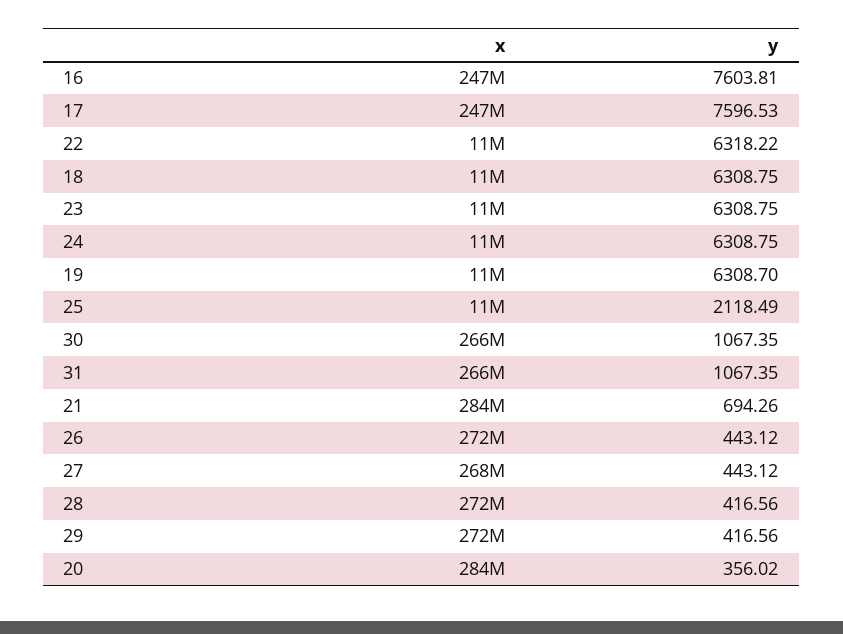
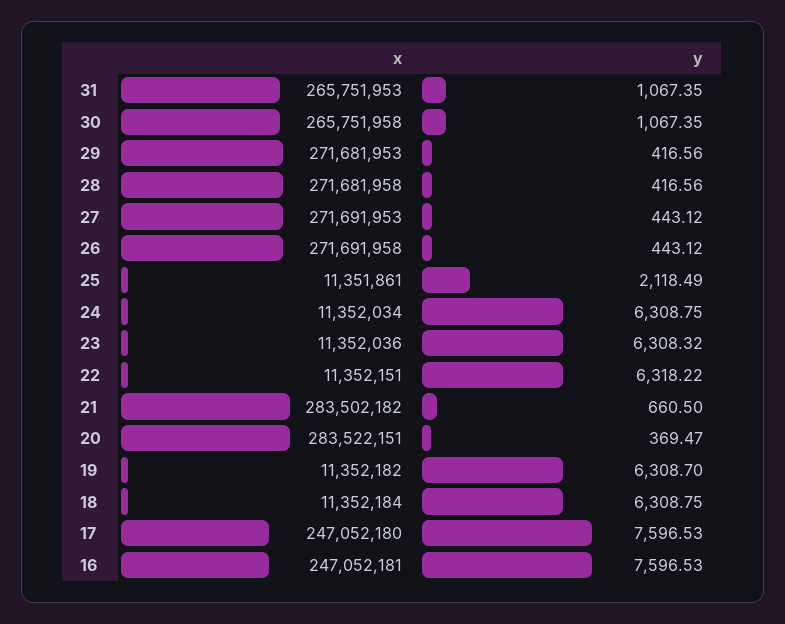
  {
    "x": {
      "16": 247052181,
      "17": 247052180,
      "22": 11352151,
      "18": 11352184,
      "23": 11352036,
      "24": 11352034,
      "19": 11352182,
      "25": 11351861,
      "30": 265751958,
      "31": 265751953,
      "21": 283502182,
      "26": 271691958,
-     "27": 268000000,
+     "27": 271691953,
      "28": 271681958,
      "29": 271681953,
      "20": 283522151
    },
    "y": {
-     "16": 7603.81,
+     "16": 7596.53,
      "17": 7596.53,
      "22": 6318.22,
      "18": 6308.75,
-     "23": 6308.75,
+     "23": 6308.32,
      "24": 6308.75,
      "19": 6308.7,
      "25": 2118.49,
      "30": 1067.35,
      "31": 1067.35,
-     "21": 694.26,
+     "21": 660.5,
      "26": 443.12,
      "27": 443.12,
      "28": 416.56,
      "29": 416.56,
-     "20": 356.02
+     "20": 369.47
    }
  }

